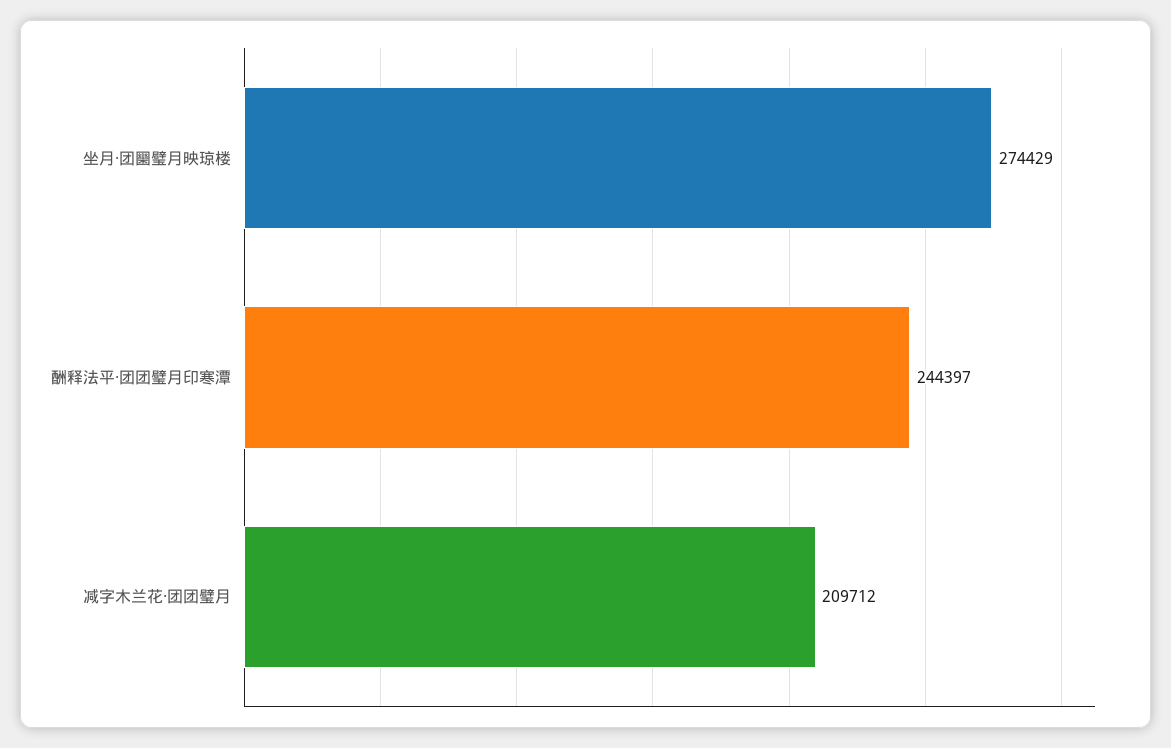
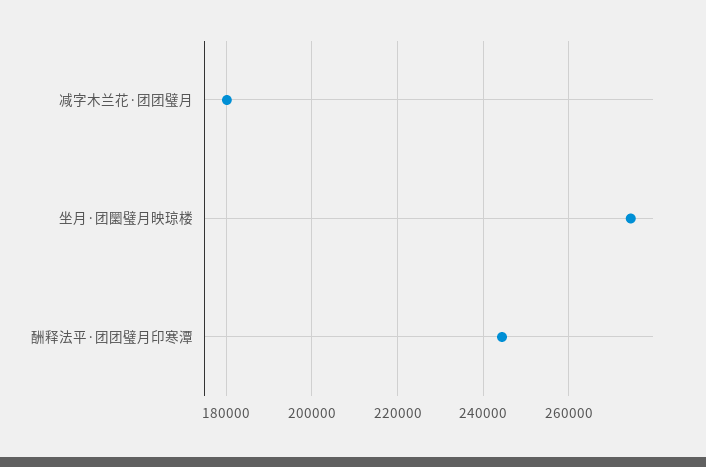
  {
    "坐月·团圞璧月映琼楼": 274429,
    "酬释法平·团团璧月印寒潭": 244397,
-   "减字木兰花·团团璧月": 209712
+   "减字木兰花·团团璧月": 180000
  }

